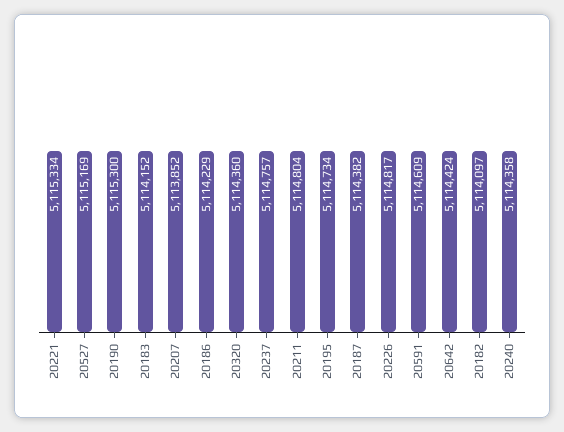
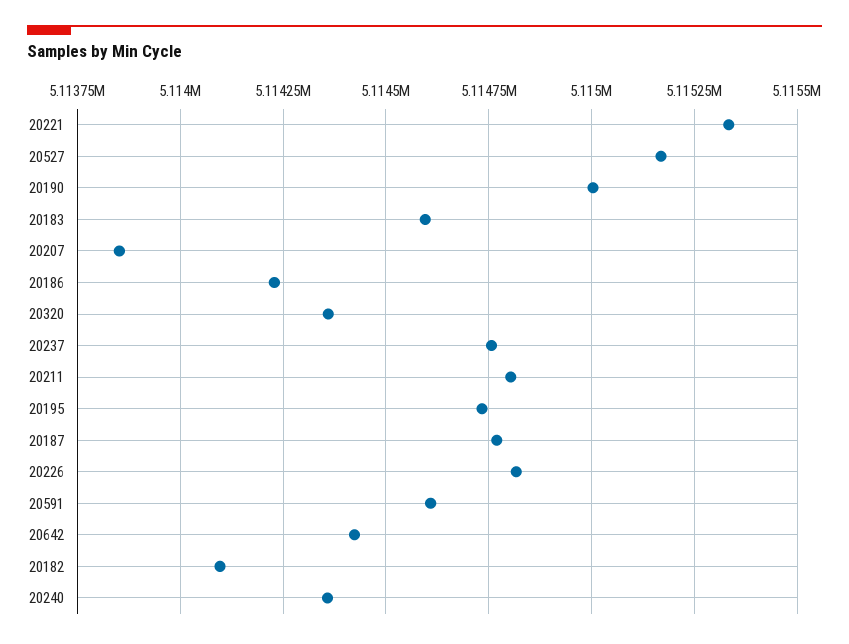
  {
    "20221": 5115334,
    "20527": 5115169,
-   "20190": 5115300,
+   "20190": 5115000,
-   "20183": 5114152,
+   "20183": 5114600,
    "20207": 5113852,
    "20186": 5114229,
    "20320": 5114360,
    "20237": 5114757,
    "20211": 5114804,
    "20195": 5114734,
-   "20187": 5114382,
+   "20187": 5114775,
    "20226": 5114817,
    "20591": 5114609,
    "20642": 5114424,
    "20182": 5114097,
    "20240": 5114358
  }

